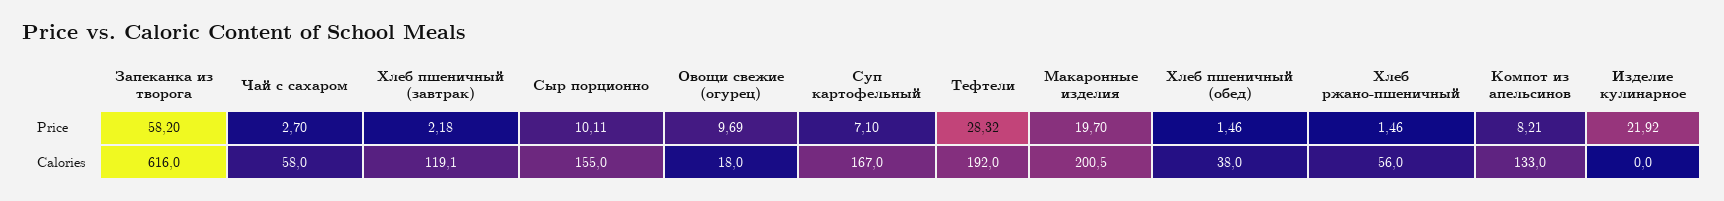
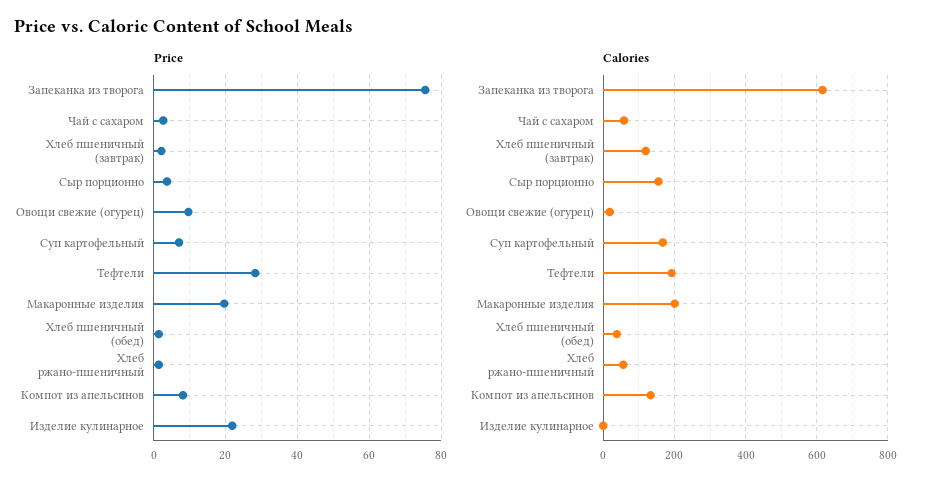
  {
    "Price": {
-     "Запеканка из творога": 58.2,
+     "Запеканка из творога": 76,
      "Чай с сахаром": 2.7,
      "Хлеб пшеничный (завтрак)": 2.18,
-     "Сыр порционно": 10.11,
+     "Сыр порционно": 4,
      "Овощи свежие (огурец)": 9.69,
      "Суп картофельный": 7.1,
      "Тефтели": 28.32,
      "Макаронные изделия": 19.7,
      "Хлеб пшеничный (обед)": 1.46,
      "Хлеб ржано-пшеничный": 1.46,
      "Компот из апельсинов": 8.21,
      "Изделие кулинарное": 21.92
    },
    "Calories": {
      "Запеканка из творога": 616,
      "Чай с сахаром": 58,
      "Хлеб пшеничный (завтрак)": 119.1,
      "Сыр порционно": 155,
      "Овощи свежие (огурец)": 18,
      "Суп картофельный": 167,
      "Тефтели": 192,
      "Макаронные изделия": 200.5,
      "Хлеб пшеничный (обед)": 38,
      "Хлеб ржано-пшеничный": 56,
      "Компот из апельсинов": 133,
      "Изделие кулинарное": 0
    }
  }

